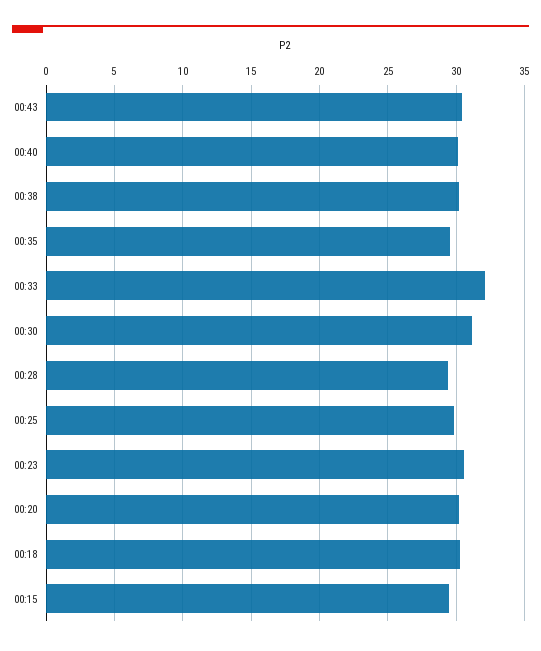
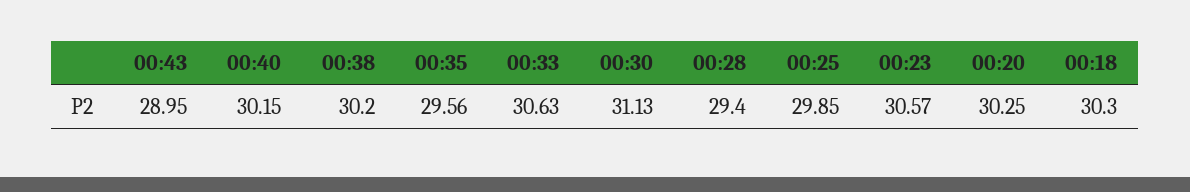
  {
-   "00:43": 30.5,
+   "00:43": 28.95,
    "00:40": 30.15,
    "00:38": 30.2,
    "00:35": 29.56,
-   "00:33": 32,
+   "00:33": 30.63,
    "00:30": 31.13,
    "00:28": 29.4,
    "00:25": 29.85,
    "00:23": 30.57,
    "00:20": 30.25,
-   "00:18": 30.3,
+   "00:18": 30.3
-   "00:15": 29.5
  }

